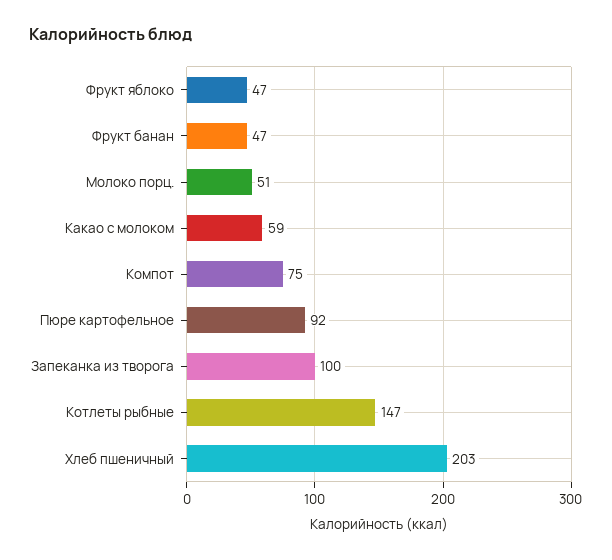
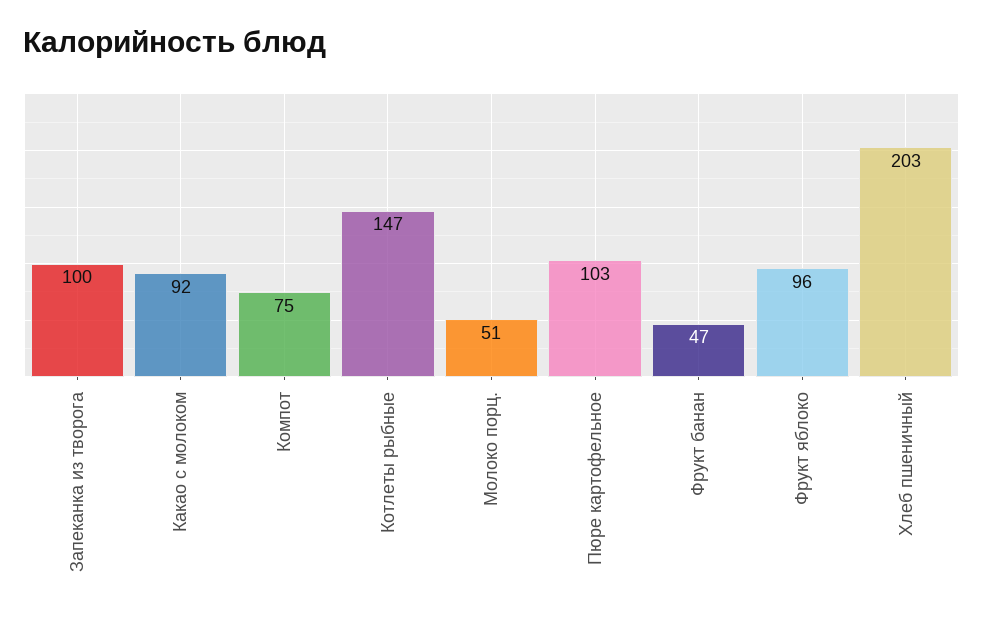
  {
-   "Фрукт яблоко": 47,
+   "Фрукт яблоко": 96,
    "Фрукт банан": 47,
    "Молоко порц.": 51,
-   "Какао с молоком": 59,
+   "Какао с молоком": 92,
    "Компот": 75,
-   "Пюре картофельное": 92,
+   "Пюре картофельное": 103,
    "Запеканка из творога": 100,
    "Котлеты рыбные": 147,
    "Хлеб пшеничный": 203
  }

